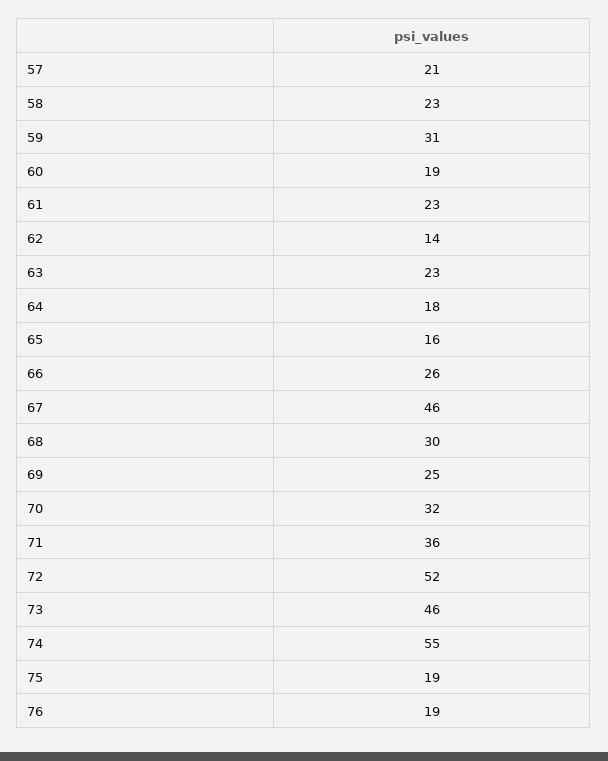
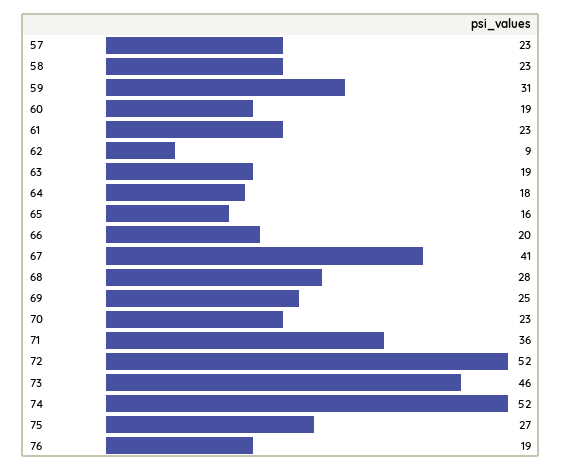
  {
-   "57": 21,
+   "57": 23,
    "58": 23,
    "59": 31,
    "60": 19,
    "61": 23,
-   "62": 14,
+   "62": 9,
-   "63": 23,
+   "63": 19,
    "64": 18,
    "65": 16,
-   "66": 26,
+   "66": 20,
-   "67": 46,
+   "67": 41,
-   "68": 30,
+   "68": 28,
    "69": 25,
-   "70": 32,
+   "70": 23,
    "71": 36,
    "72": 52,
    "73": 46,
-   "74": 55,
+   "74": 52,
-   "75": 19,
+   "75": 27,
    "76": 19
  }

